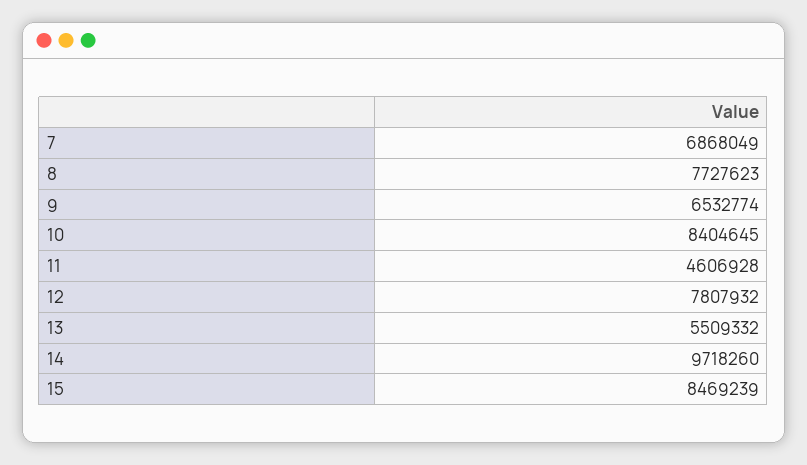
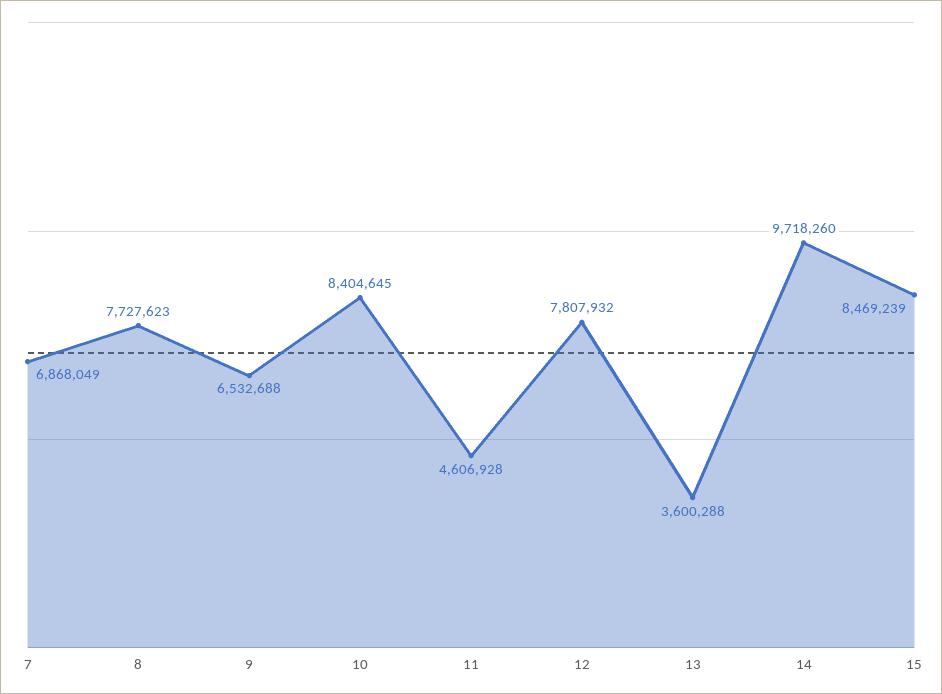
  {
    "7": 6868049,
    "8": 7727623,
-   "9": 6532774,
+   "9": 6532688,
    "10": 8404645,
    "11": 4606928,
    "12": 7807932,
-   "13": 5509332,
+   "13": 3600288,
    "14": 9718260,
    "15": 8469239
  }

